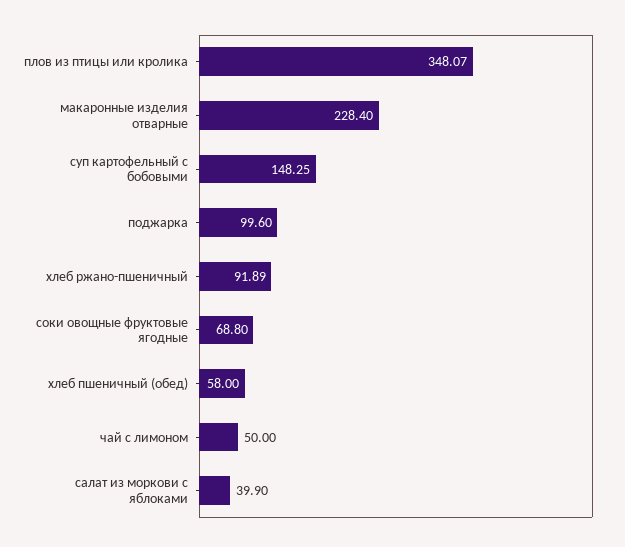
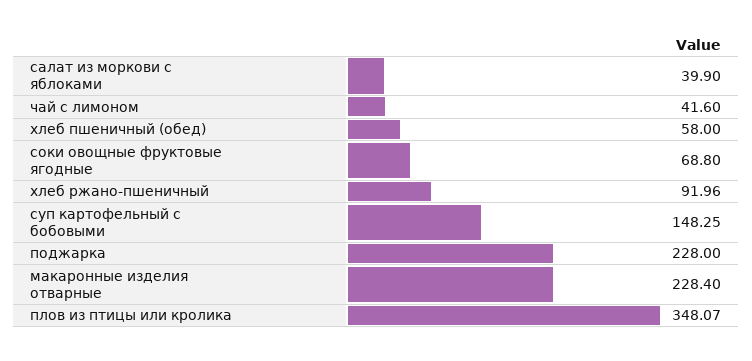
  {
    "плов из птицы или кролика": 348.07,
    "макаронные изделия отварные": 228.4,
    "суп картофельный с бобовыми": 148.25,
-   "поджарка": 99.6,
+   "поджарка": 228,
-   "хлеб ржано-пшеничный": 91.89,
+   "хлеб ржано-пшеничный": 91.96,
    "соки овощные фруктовые ягодные": 68.8,
    "хлеб пшеничный (обед)": 58,
-   "чай с лимоном": 50,
+   "чай с лимоном": 41.6,
    "салат из моркови с яблоками": 39.9
  }

